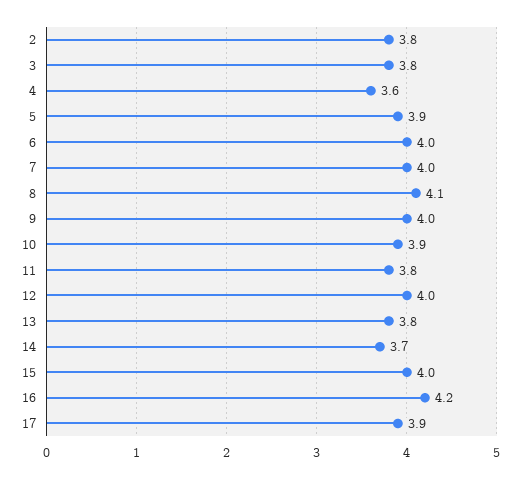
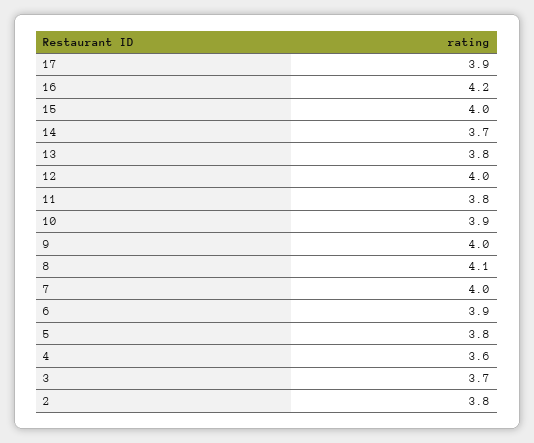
  {
    "2": 3.8,
-   "3": 3.8,
+   "3": 3.7,
    "4": 3.6,
-   "5": 3.9,
+   "5": 3.8,
-   "6": 4,
+   "6": 3.9,
    "7": 4,
    "8": 4.1,
    "9": 4,
    "10": 3.9,
    "11": 3.8,
    "12": 4,
    "13": 3.8,
    "14": 3.7,
    "15": 4,
    "16": 4.2,
    "17": 3.9
  }

